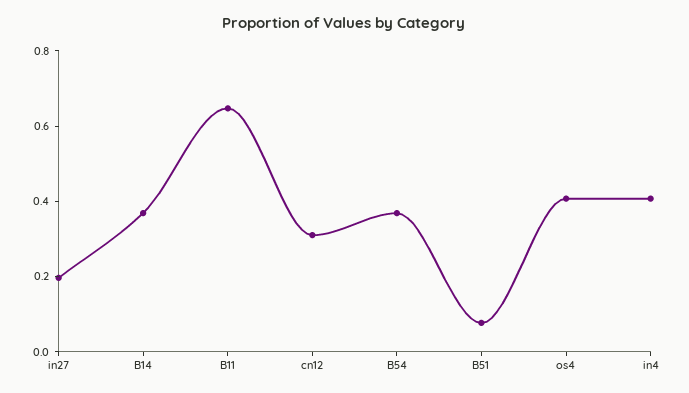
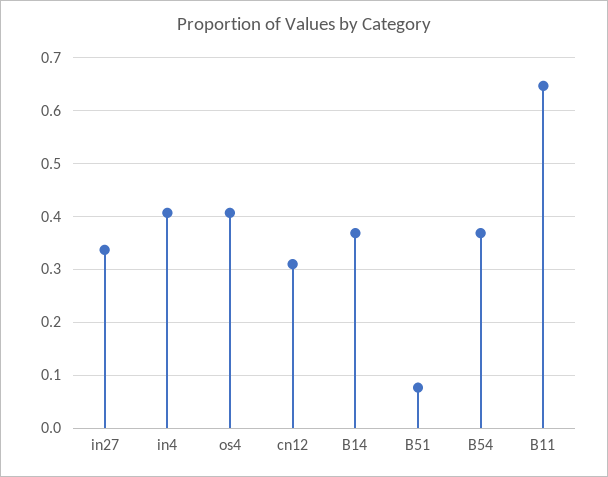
  {
-   "in27": 0.2,
+   "in27": 0.34,
    "B14": 0.36,
    "B11": 0.64,
    "cn12": 0.32,
    "B54": 0.36,
    "B51": 0.08,
    "os4": 0.4,
    "in4": 0.4
  }

